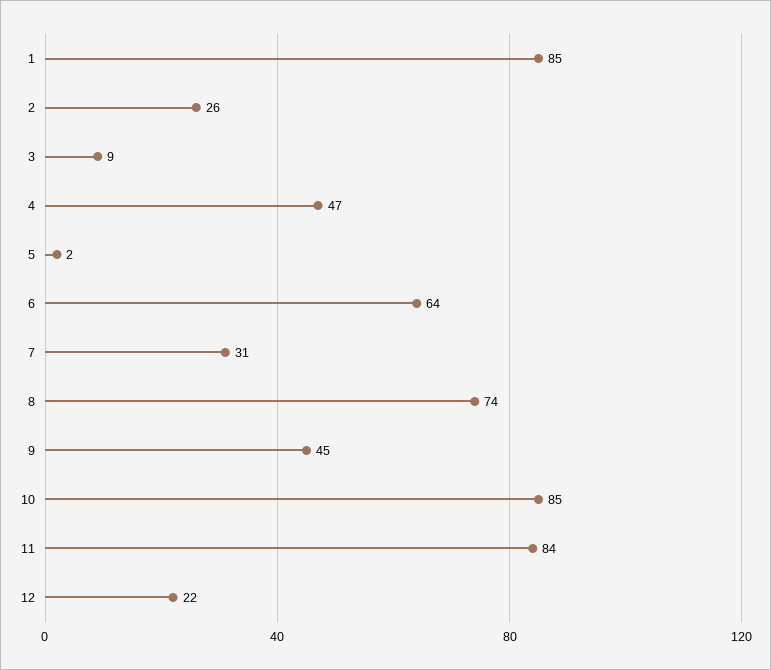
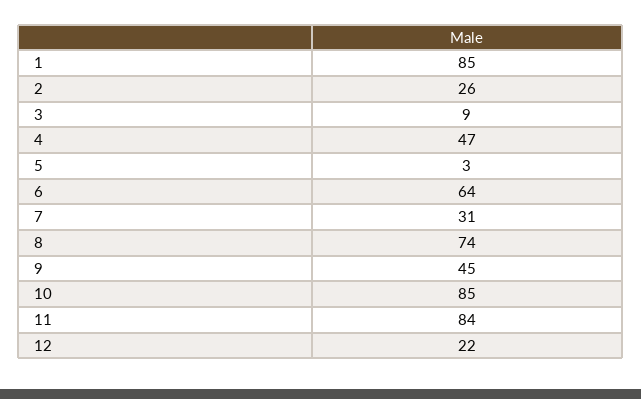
  {
    "1": 85,
    "2": 26,
    "3": 9,
    "4": 47,
-   "5": 2,
+   "5": 3,
    "6": 64,
    "7": 31,
    "8": 74,
    "9": 45,
    "10": 85,
    "11": 84,
    "12": 22
  }

